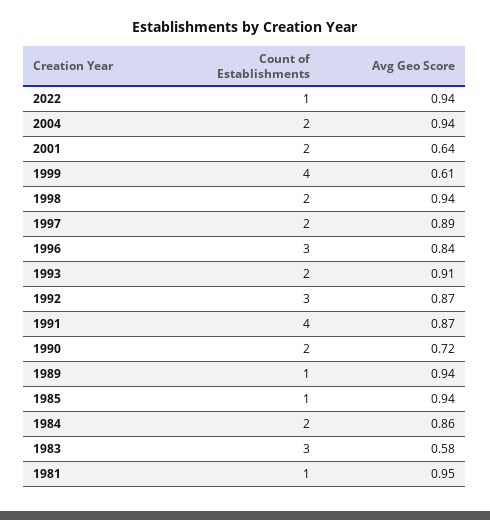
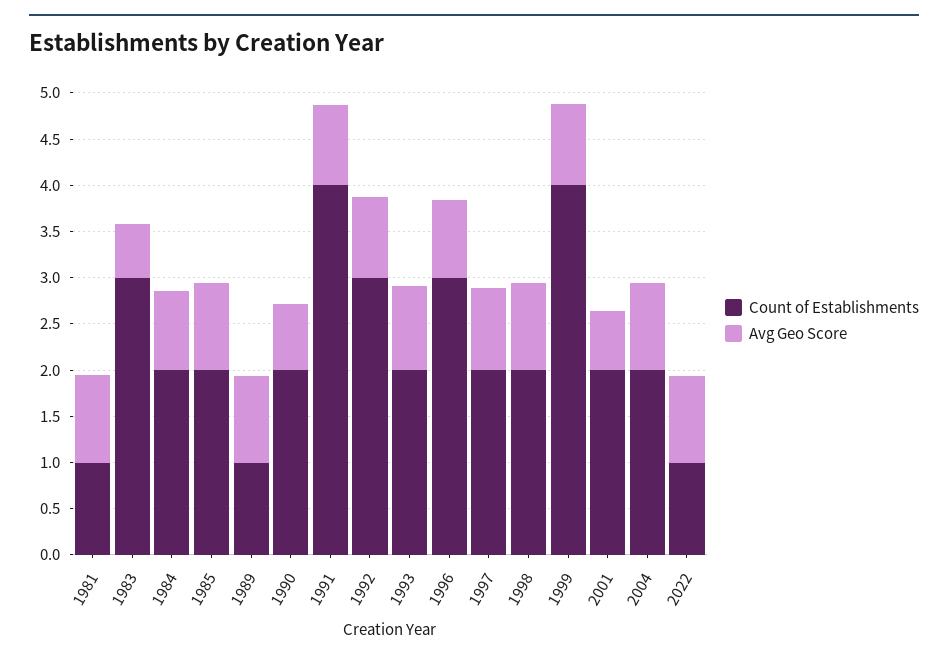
  {
    "Count of Establishments": {
      "2022": 1,
      "2004": 2,
      "2001": 2,
      "1999": 4,
      "1998": 2,
      "1997": 2,
      "1996": 3,
      "1993": 2,
      "1992": 3,
      "1991": 4,
      "1990": 2,
      "1989": 1,
-     "1985": 1,
+     "1985": 2,
      "1984": 2,
      "1983": 3,
      "1981": 1
    },
    "Avg Geo Score": {
      "2022": 0.94,
      "2004": 0.94,
      "2001": 0.64,
-     "1999": 0.61,
+     "1999": 0.9,
      "1998": 0.94,
      "1997": 0.89,
      "1996": 0.84,
      "1993": 0.91,
      "1992": 0.87,
      "1991": 0.87,
      "1990": 0.72,
      "1989": 0.94,
      "1985": 0.94,
      "1984": 0.86,
      "1983": 0.58,
      "1981": 0.95
    }
  }

